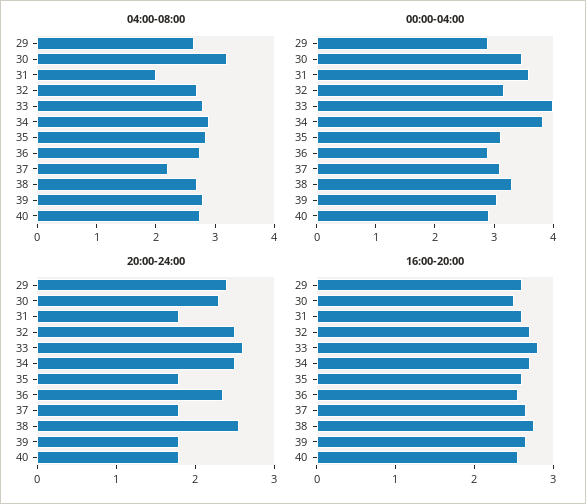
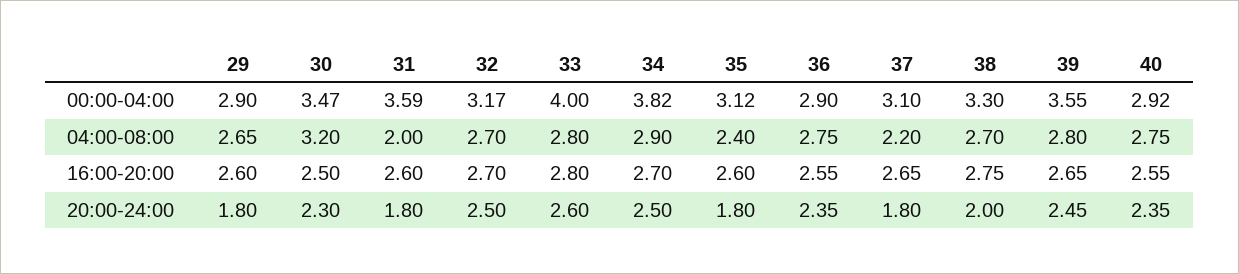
  {
    "04:00-08:00": {
      "29": 2.65,
      "30": 3.2,
      "31": 2,
      "32": 2.7,
      "33": 2.8,
      "34": 2.9,
-     "35": 2.8,
+     "35": 2.4,
      "36": 2.75,
      "37": 2.2,
      "38": 2.7,
      "39": 2.8,
      "40": 2.75
    },
    "00:00-04:00": {
      "29": 2.9,
      "30": 3.47,
      "31": 3.59,
      "32": 3.17,
      "33": 4,
      "34": 3.82,
      "35": 3.12,
      "36": 2.9,
      "37": 3.1,
      "38": 3.3,
-     "39": 3,
+     "39": 3.55,
      "40": 2.92
    },
    "20:00-24:00": {
-     "29": 2.4,
+     "29": 1.8,
      "30": 2.3,
      "31": 1.8,
      "32": 2.5,
      "33": 2.6,
      "34": 2.5,
      "35": 1.8,
      "36": 2.35,
      "37": 1.8,
-     "38": 2.6,
+     "38": 2,
-     "39": 1.8,
+     "39": 2.45,
-     "40": 1.8
+     "40": 2.35
    },
    "16:00-20:00": {
      "29": 2.6,
      "30": 2.5,
      "31": 2.6,
      "32": 2.7,
      "33": 2.8,
      "34": 2.7,
      "35": 2.6,
      "36": 2.55,
      "37": 2.65,
      "38": 2.75,
      "39": 2.65,
      "40": 2.55
    }
  }

